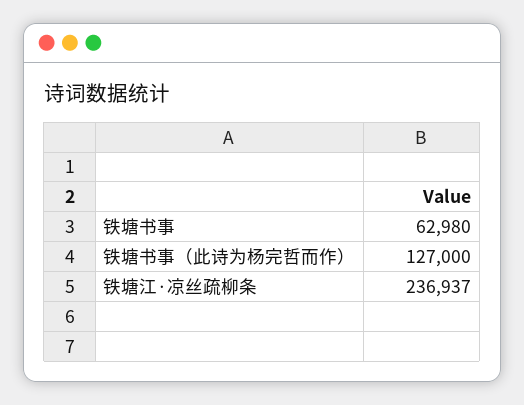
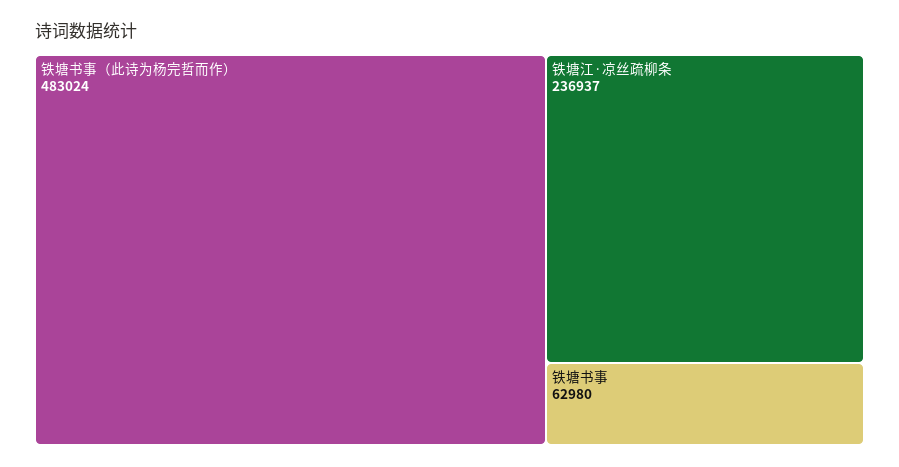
  {
    "铁塘书事": 62980,
-   "铁塘书事（此诗为杨完哲而作）": 127000,
+   "铁塘书事（此诗为杨完哲而作）": 483024,
    "铁塘江·凉丝疏柳条": 236937
  }

